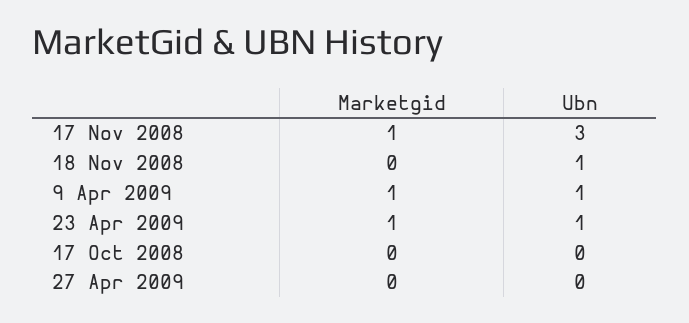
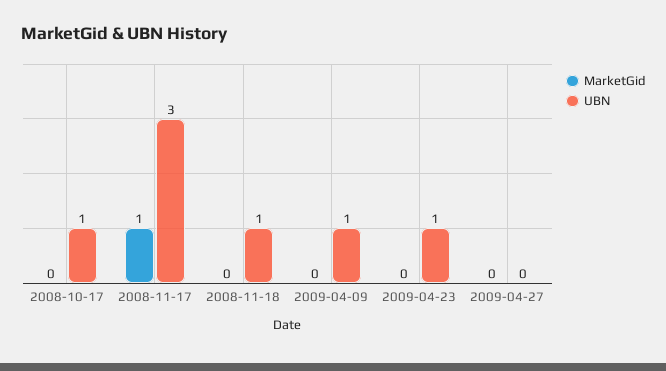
  {
    "Marketgid": {
      "17 Nov 2008": 1,
      "18 Nov 2008": 0,
-     "9 Apr 2009": 1,
+     "9 Apr 2009": 0,
-     "23 Apr 2009": 1,
+     "23 Apr 2009": 0,
      "17 Oct 2008": 0,
      "27 Apr 2009": 0
    },
    "Ubn": {
      "17 Nov 2008": 3,
      "18 Nov 2008": 1,
      "9 Apr 2009": 1,
      "23 Apr 2009": 1,
-     "17 Oct 2008": 0,
+     "17 Oct 2008": 1,
      "27 Apr 2009": 0
    }
  }

